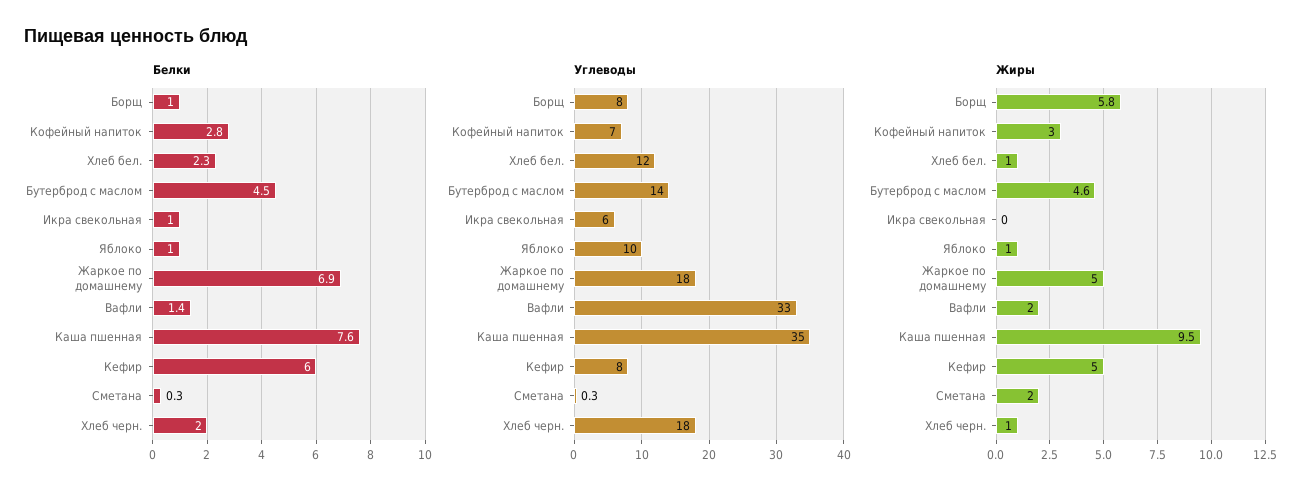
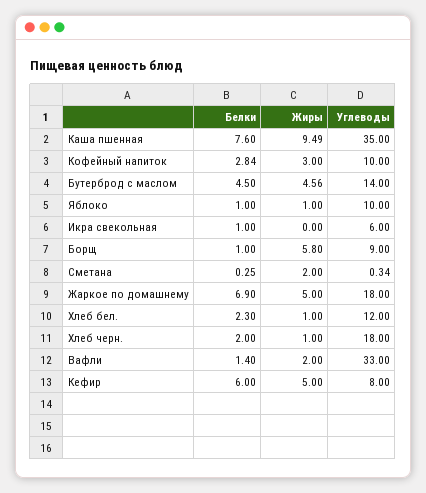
  {
    "Белки": {
      "Борщ": 1,
      "Кофейный напиток": 2.84,
      "Хлеб бел.": 2.3,
      "Бутерброд с маслом": 4.5,
      "Икра свекольная": 1,
      "Яблоко": 1,
      "Жаркое по домашнему": 6.9,
      "Вафли": 1.4,
      "Каша пшенная": 7.6,
      "Кефир": 6,
      "Сметана": 0.25,
      "Хлеб черн.": 2
    },
    "Углеводы": {
-     "Борщ": 8,
+     "Борщ": 9,
-     "Кофейный напиток": 7,
+     "Кофейный напиток": 10,
      "Хлеб бел.": 12,
      "Бутерброд с маслом": 14,
      "Икра свекольная": 6,
      "Яблоко": 10,
      "Жаркое по домашнему": 18,
      "Вафли": 33,
      "Каша пшенная": 35,
      "Кефир": 8,
      "Сметана": 0.34,
      "Хлеб черн.": 18
    },
    "Жиры": {
      "Борщ": 5.8,
      "Кофейный напиток": 3,
      "Хлеб бел.": 1,
      "Бутерброд с маслом": 4.56,
      "Икра свекольная": 0,
      "Яблоко": 1,
      "Жаркое по домашнему": 5,
      "Вафли": 2,
      "Каша пшенная": 9.49,
      "Кефир": 5,
      "Сметана": 2,
      "Хлеб черн.": 1
    }
  }

